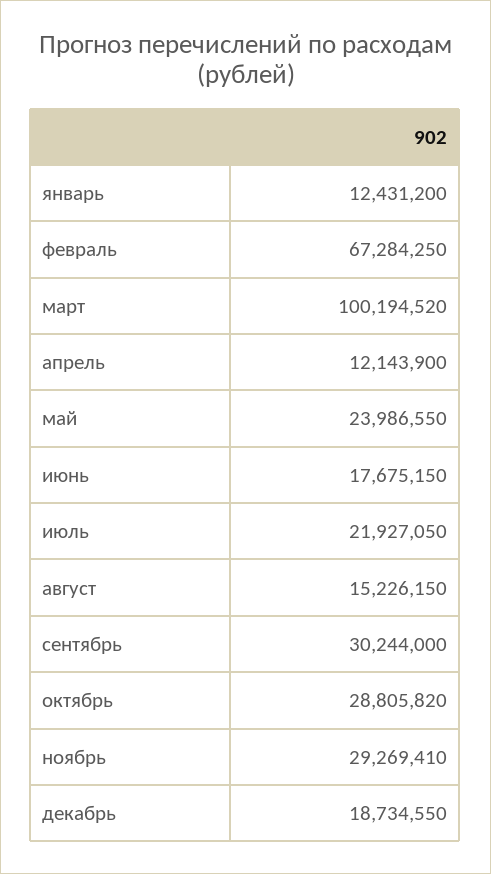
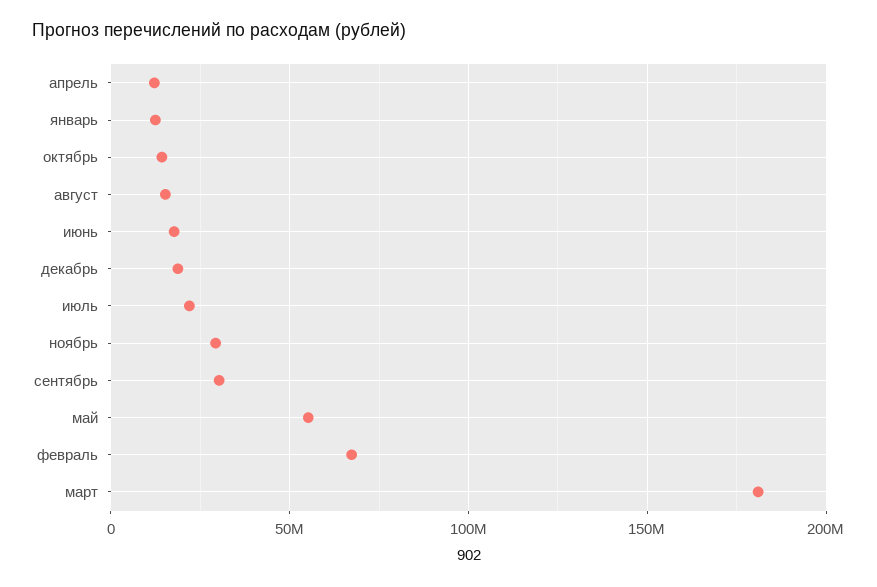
  {
    "январь": 12431200,
    "февраль": 67284250,
-   "март": 100194520,
+   "март": 180000000,
    "апрель": 12143900,
-   "май": 23986550,
+   "май": 55000000,
    "июнь": 17675150,
    "июль": 21927050,
    "август": 15226150,
    "сентябрь": 30244000,
-   "октябрь": 28805820,
+   "октябрь": 15000000,
    "ноябрь": 29269410,
    "декабрь": 18734550
  }

